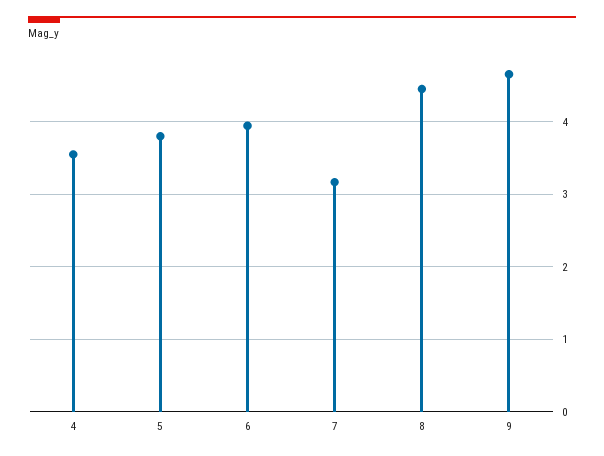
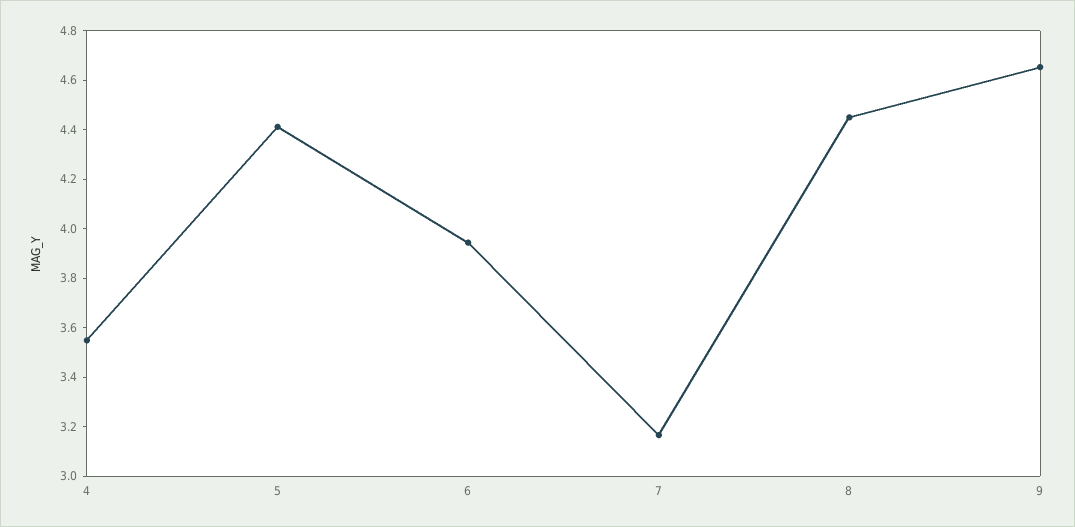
  {
    "4": 3.55,
-   "5": 3.8,
+   "5": 4.4,
    "6": 3.95,
    "7": 3.15,
    "8": 4.45,
    "9": 4.65
  }

